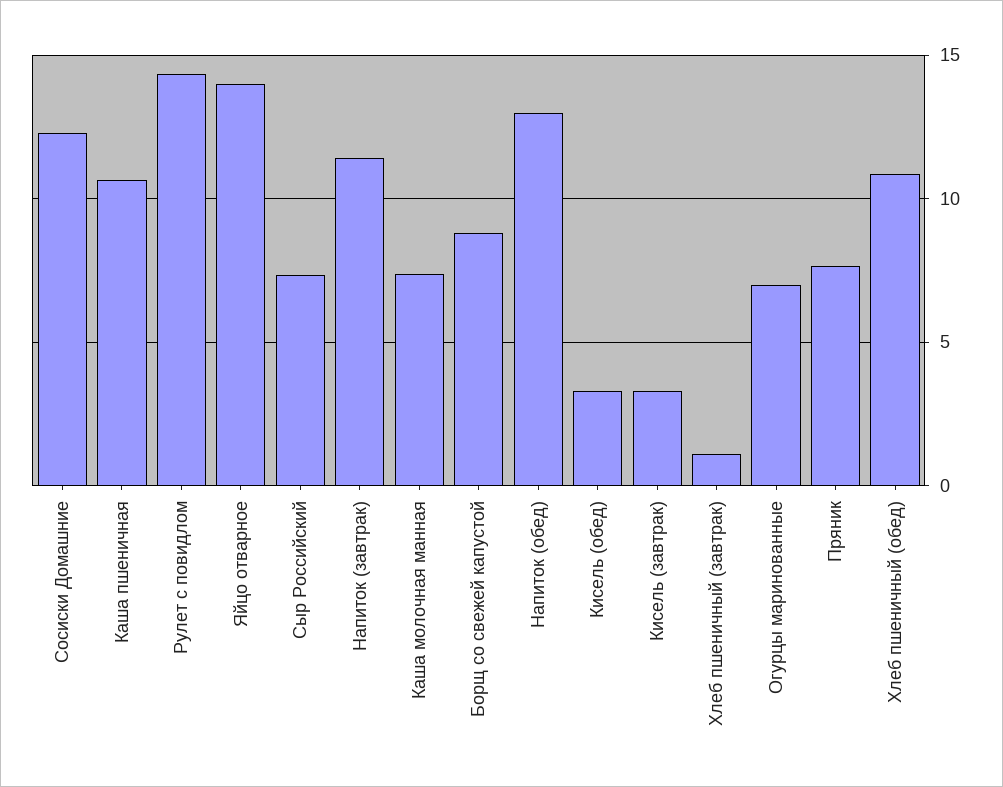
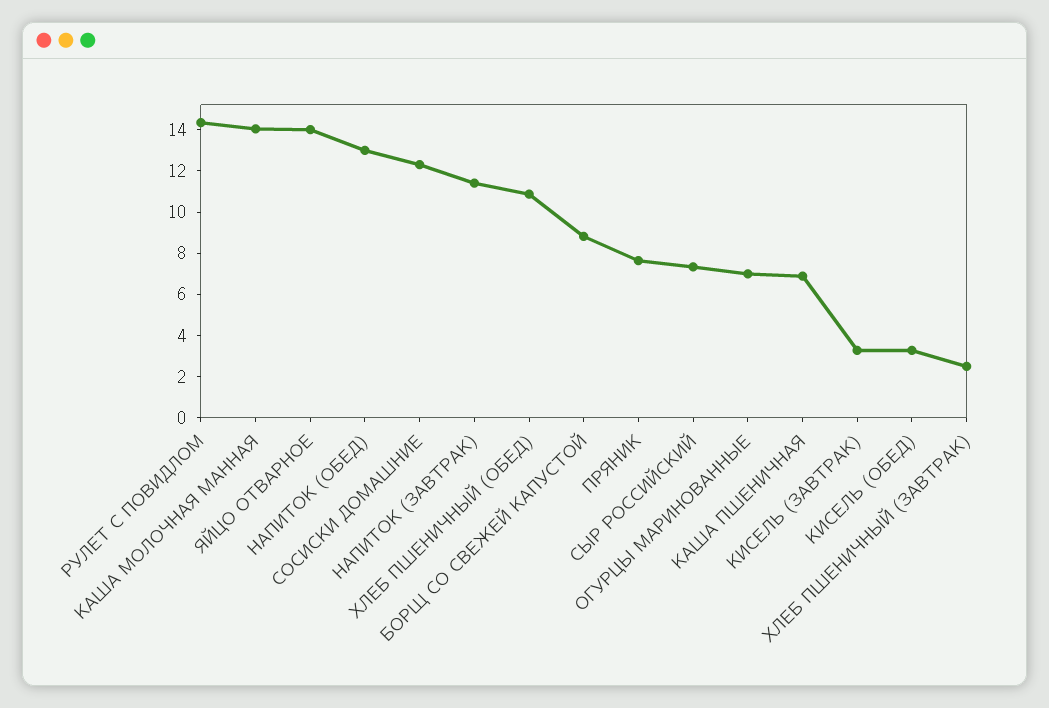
  {
    "Сосиски Домашние": 12.5,
-   "Каша пшеничная": 10.5,
+   "Каша пшеничная": 7,
    "Рулет с повидлом": 14.5,
    "Яйцо отварное": 14,
    "Сыр Российский": 7.5,
    "Напиток (завтрак)": 11.5,
-   "Каша молочная манная": 7.5,
+   "Каша молочная манная": 14,
    "Борщ со свежей капустой": 9,
    "Напиток (обед)": 13,
    "Кисель (обед)": 3.5,
    "Кисель (завтрак)": 3.5,
-   "Хлеб пшеничный (завтрак)": 1,
+   "Хлеб пшеничный (завтрак)": 2.5,
    "Огурцы маринованные": 7,
    "Пряник": 7.5,
    "Хлеб пшеничный (обед)": 11
  }

